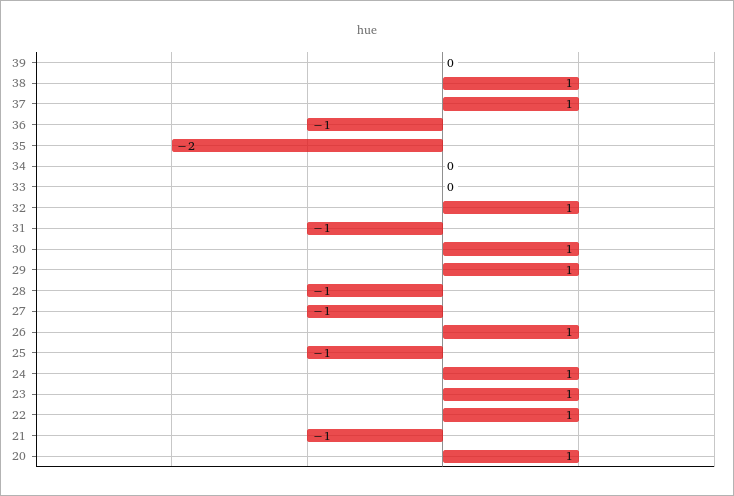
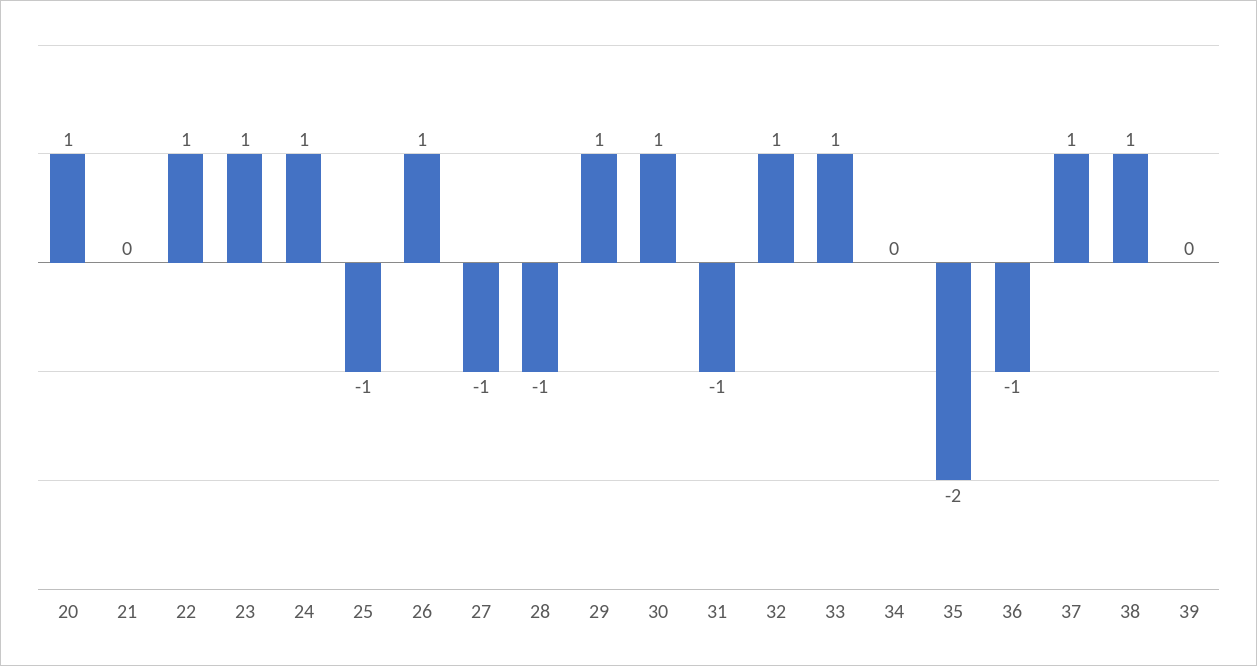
  {
    "39": 0,
    "38": 1,
    "37": 1,
    "36": -1,
    "35": -2,
    "34": 0,
-   "33": 0,
+   "33": 1,
    "32": 1,
    "31": -1,
    "30": 1,
    "29": 1,
    "28": -1,
    "27": -1,
    "26": 1,
    "25": -1,
    "24": 1,
    "23": 1,
    "22": 1,
-   "21": -1,
+   "21": 0,
    "20": 1
  }

